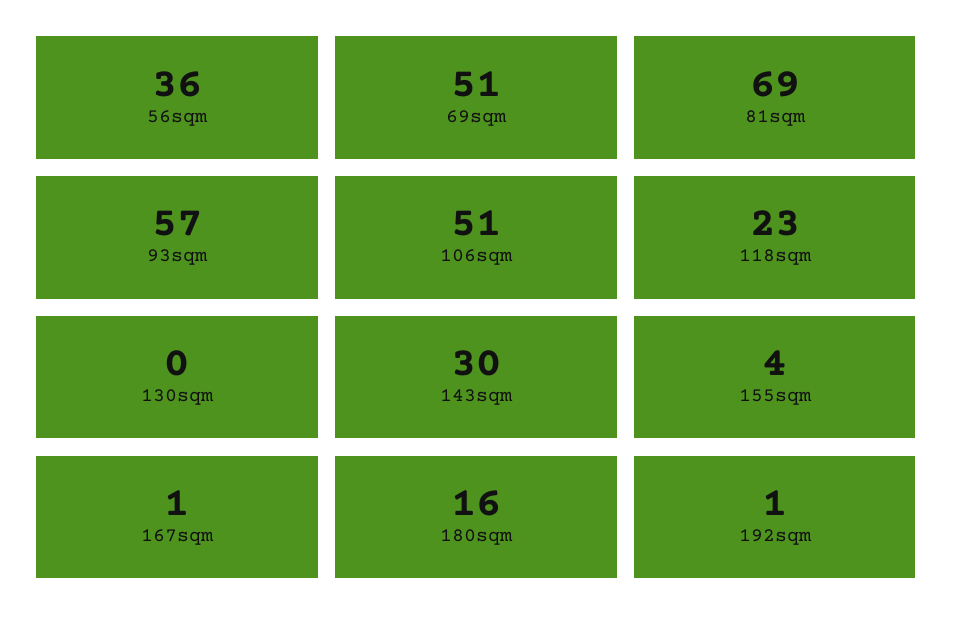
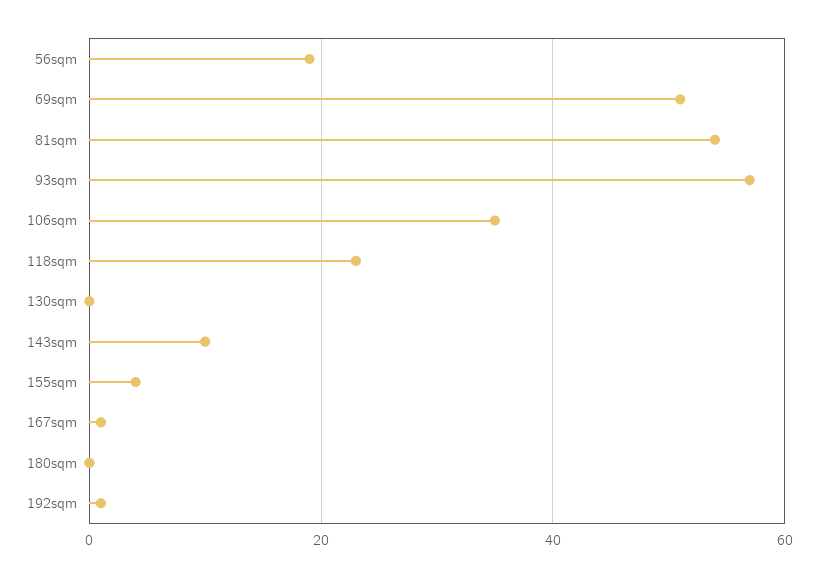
  {
-   "56sqm": 36,
+   "56sqm": 20,
    "69sqm": 51,
-   "81sqm": 69,
+   "81sqm": 55,
    "93sqm": 57,
-   "106sqm": 51,
+   "106sqm": 35,
    "118sqm": 23,
    "130sqm": 0,
-   "143sqm": 30,
+   "143sqm": 10,
    "155sqm": 4,
    "167sqm": 1,
-   "180sqm": 16,
+   "180sqm": 0,
    "192sqm": 1
  }

